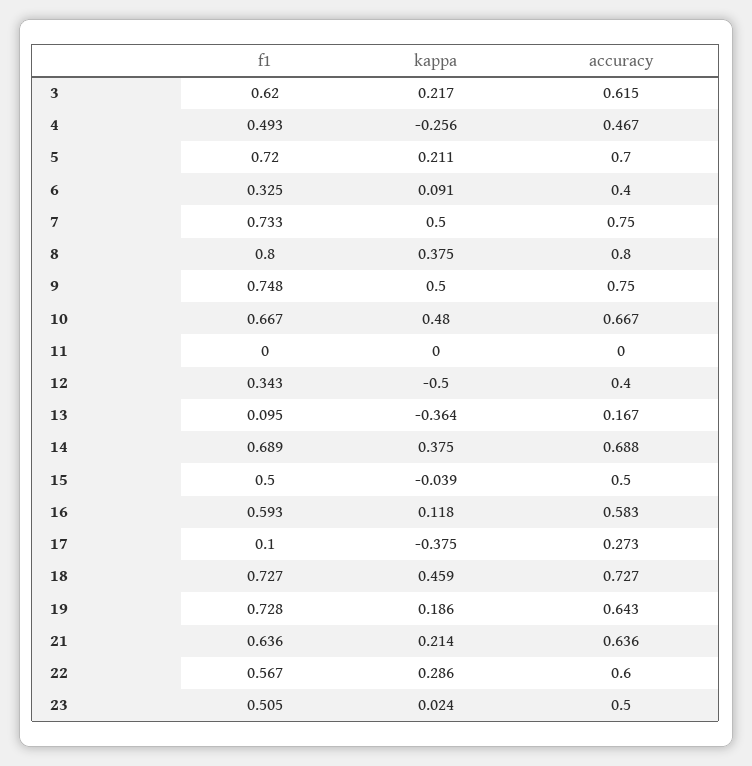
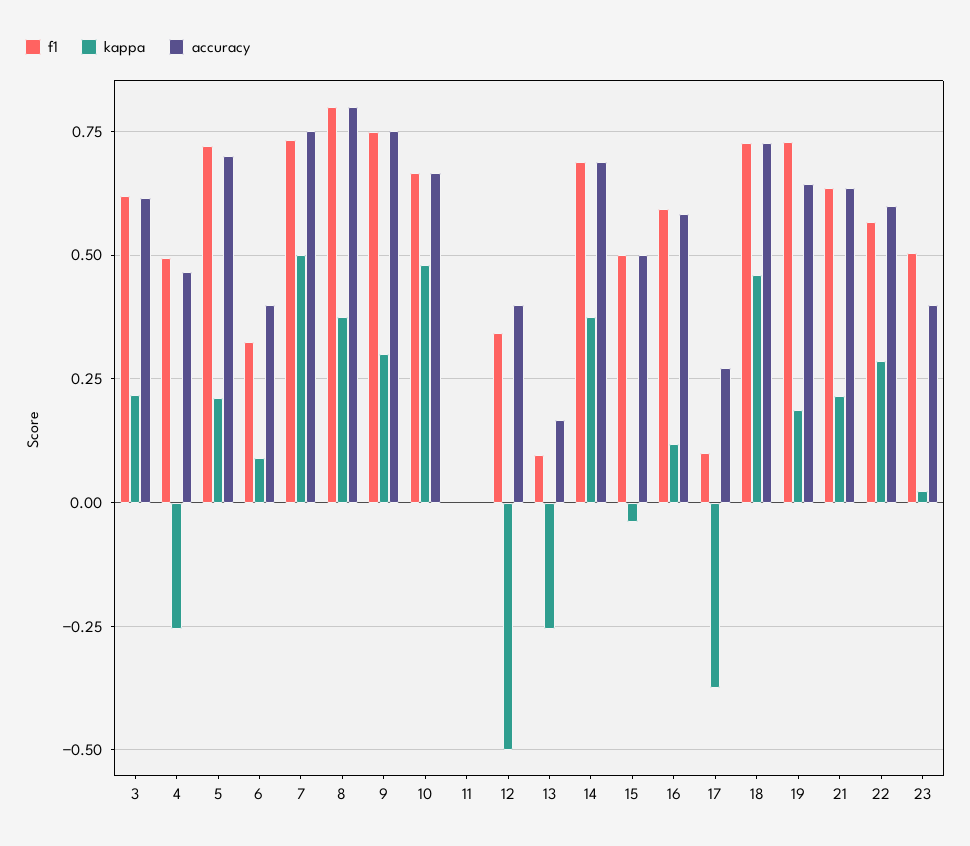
  {
    "f1": {
      "3": 0.62,
      "4": 0.493,
      "5": 0.72,
      "6": 0.325,
      "7": 0.733,
      "8": 0.8,
      "9": 0.748,
      "10": 0.667,
      "11": 0,
      "12": 0.343,
      "13": 0.095,
      "14": 0.689,
      "15": 0.5,
      "16": 0.593,
      "17": 0.1,
      "18": 0.727,
      "19": 0.728,
      "21": 0.636,
      "22": 0.567,
      "23": 0.505
    },
    "kappa": {
      "3": 0.217,
      "4": -0.256,
      "5": 0.211,
      "6": 0.091,
      "7": 0.5,
      "8": 0.375,
-     "9": 0.5,
+     "9": 0.3,
      "10": 0.48,
      "11": 0,
      "12": -0.5,
-     "13": -0.364,
+     "13": -0.25,
      "14": 0.375,
      "15": -0.039,
      "16": 0.118,
      "17": -0.375,
      "18": 0.459,
      "19": 0.186,
      "21": 0.214,
      "22": 0.286,
      "23": 0.024
    },
    "accuracy": {
      "3": 0.615,
      "4": 0.467,
      "5": 0.7,
      "6": 0.4,
      "7": 0.75,
      "8": 0.8,
      "9": 0.75,
      "10": 0.667,
      "11": 0,
      "12": 0.4,
      "13": 0.167,
      "14": 0.688,
      "15": 0.5,
      "16": 0.583,
      "17": 0.273,
      "18": 0.727,
      "19": 0.643,
      "21": 0.636,
      "22": 0.6,
-     "23": 0.5
+     "23": 0.4
    }
  }

